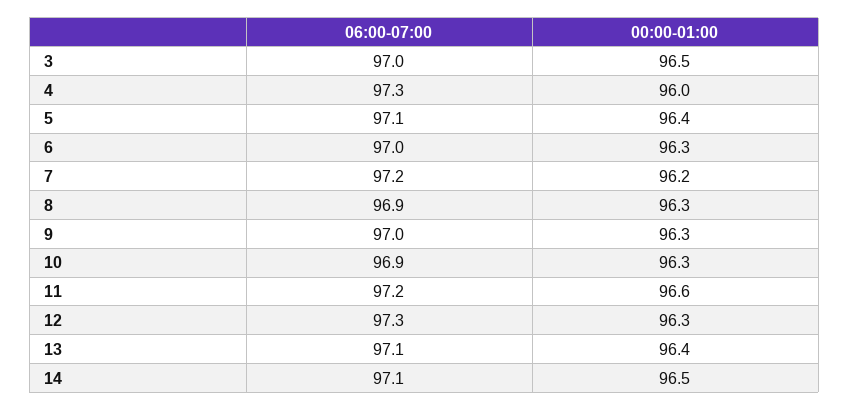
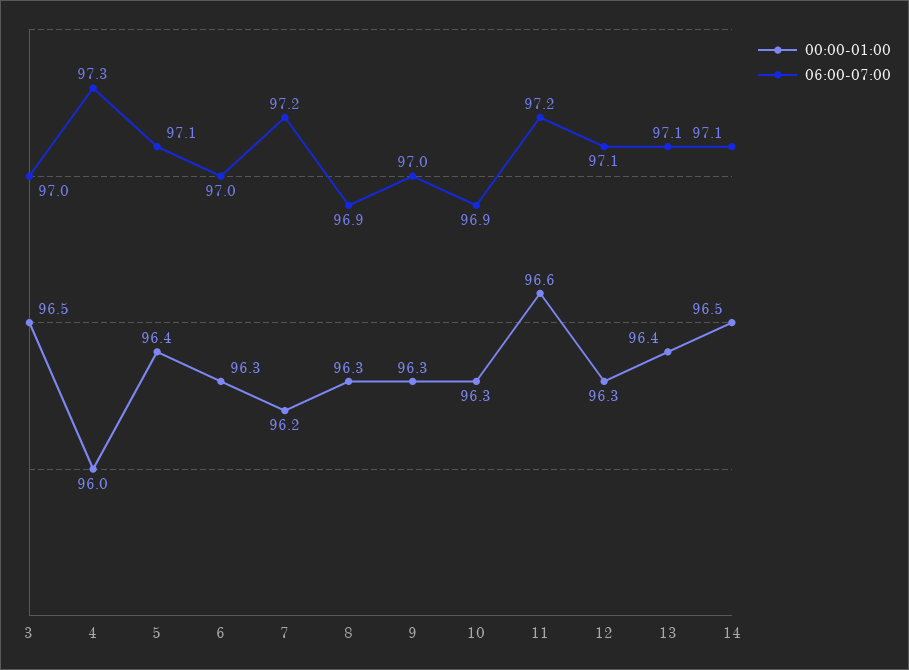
  {
    "06:00-07:00": {
      "3": 97,
      "4": 97.3,
      "5": 97.1,
      "6": 97,
      "7": 97.2,
      "8": 96.9,
      "9": 97,
      "10": 96.9,
      "11": 97.2,
-     "12": 97.3,
+     "12": 97.1,
      "13": 97.1,
      "14": 97.1
    },
    "00:00-01:00": {
      "3": 96.5,
      "4": 96,
      "5": 96.4,
      "6": 96.3,
      "7": 96.2,
      "8": 96.3,
      "9": 96.3,
      "10": 96.3,
      "11": 96.6,
      "12": 96.3,
      "13": 96.4,
      "14": 96.5
    }
  }

